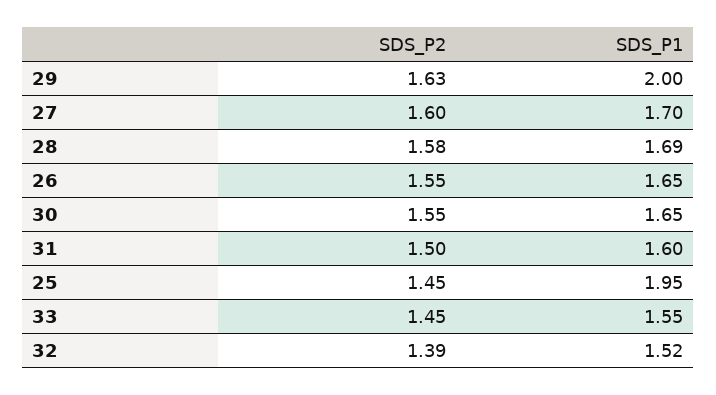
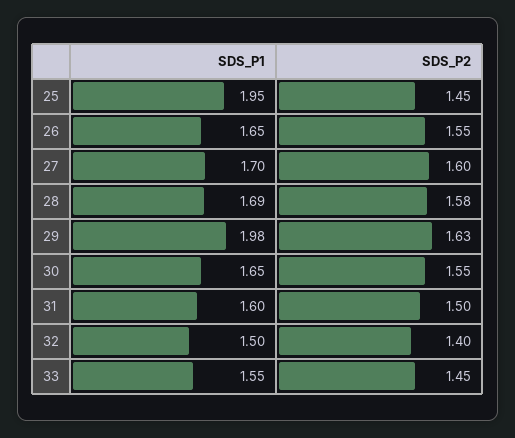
  {
    "SDS_P2": {
      "29": 1.63,
      "27": 1.6,
      "28": 1.58,
      "26": 1.55,
      "30": 1.55,
      "31": 1.5,
      "25": 1.45,
      "33": 1.45,
-     "32": 1.39
+     "32": 1.4
    },
    "SDS_P1": {
-     "29": 2,
+     "29": 1.98,
      "27": 1.7,
      "28": 1.69,
      "26": 1.65,
      "30": 1.65,
      "31": 1.6,
      "25": 1.95,
      "33": 1.55,
-     "32": 1.52
+     "32": 1.5
    }
  }

